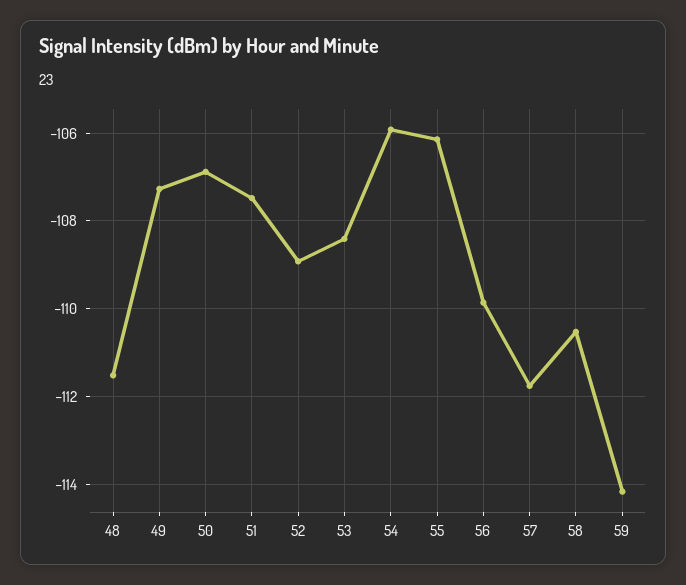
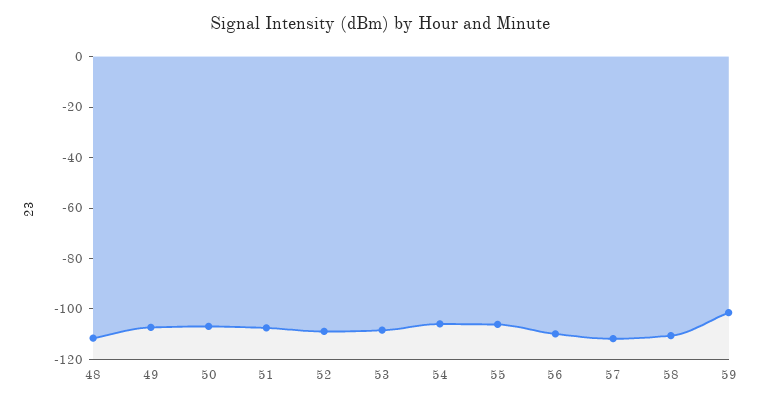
  {
    "48": -111.6,
    "49": -107.2,
    "50": -106.8,
    "51": -107.4,
    "52": -109,
    "53": -108.4,
    "54": -106,
    "55": -106.2,
    "56": -109.8,
    "57": -111.8,
    "58": -110.6,
-   "59": -114.2
+   "59": -100
  }

